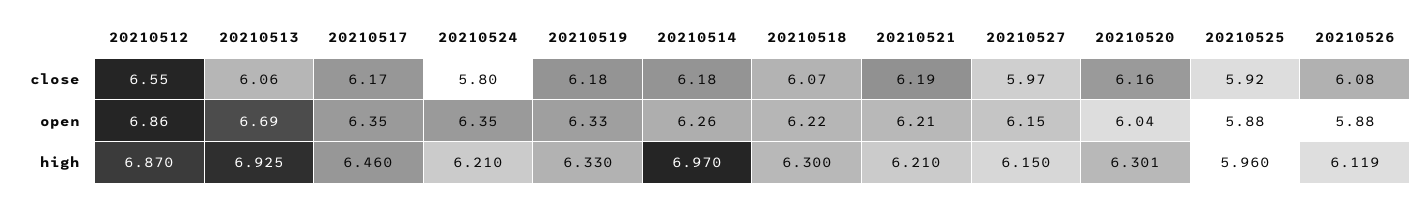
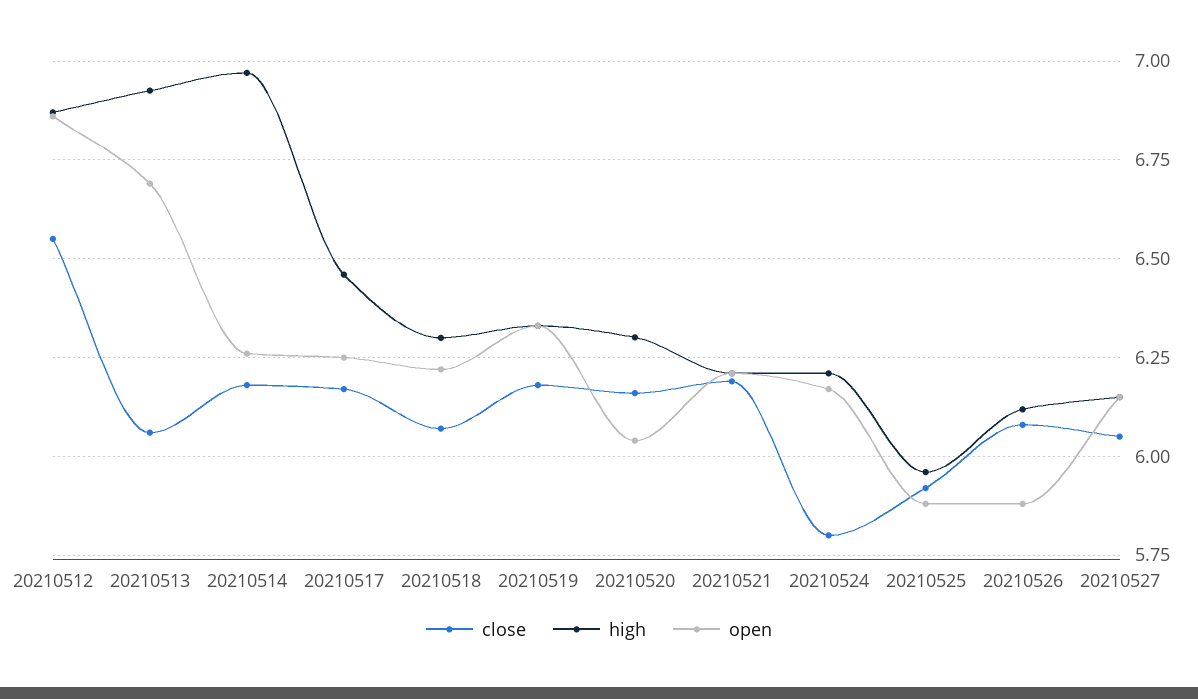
  {
    "close": {
      "20210512": 6.55,
      "20210513": 6.06,
      "20210517": 6.17,
      "20210524": 5.8,
      "20210519": 6.18,
      "20210514": 6.18,
      "20210518": 6.07,
      "20210521": 6.19,
-     "20210527": 5.97,
+     "20210527": 6.05,
      "20210520": 6.16,
      "20210525": 5.92,
      "20210526": 6.08
    },
    "open": {
      "20210512": 6.86,
      "20210513": 6.69,
-     "20210517": 6.35,
+     "20210517": 6.25,
-     "20210524": 6.35,
+     "20210524": 6.175,
      "20210519": 6.33,
      "20210514": 6.26,
      "20210518": 6.22,
      "20210521": 6.21,
      "20210527": 6.15,
      "20210520": 6.04,
      "20210525": 5.88,
      "20210526": 5.88
    },
    "high": {
      "20210512": 6.87,
      "20210513": 6.925,
      "20210517": 6.46,
      "20210524": 6.21,
      "20210519": 6.33,
      "20210514": 6.97,
      "20210518": 6.3,
      "20210521": 6.21,
      "20210527": 6.15,
      "20210520": 6.301,
      "20210525": 5.96,
      "20210526": 6.119
    }
  }

